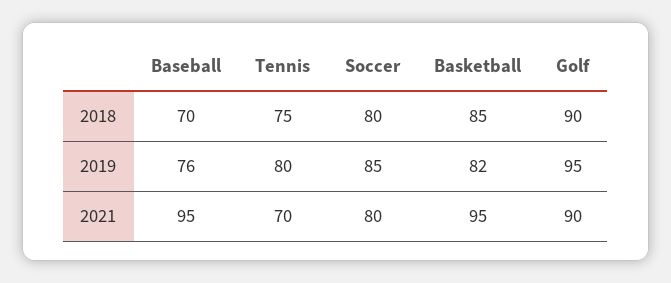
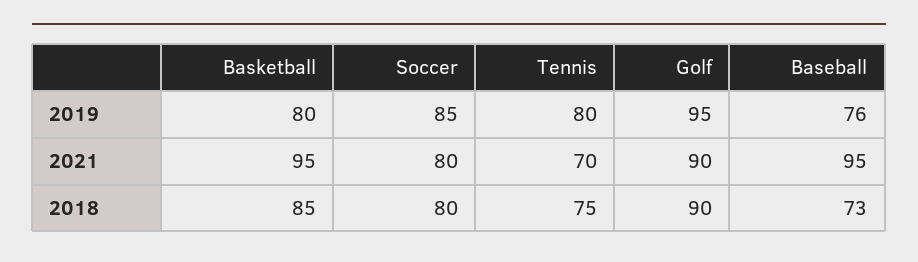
  {
    "Baseball": {
-     "2018": 70,
+     "2018": 73,
      "2019": 76,
      "2021": 95
    },
    "Tennis": {
      "2018": 75,
      "2019": 80,
      "2021": 70
    },
    "Soccer": {
      "2018": 80,
      "2019": 85,
      "2021": 80
    },
    "Basketball": {
      "2018": 85,
-     "2019": 82,
+     "2019": 80,
      "2021": 95
    },
    "Golf": {
      "2018": 90,
      "2019": 95,
      "2021": 90
    }
  }

